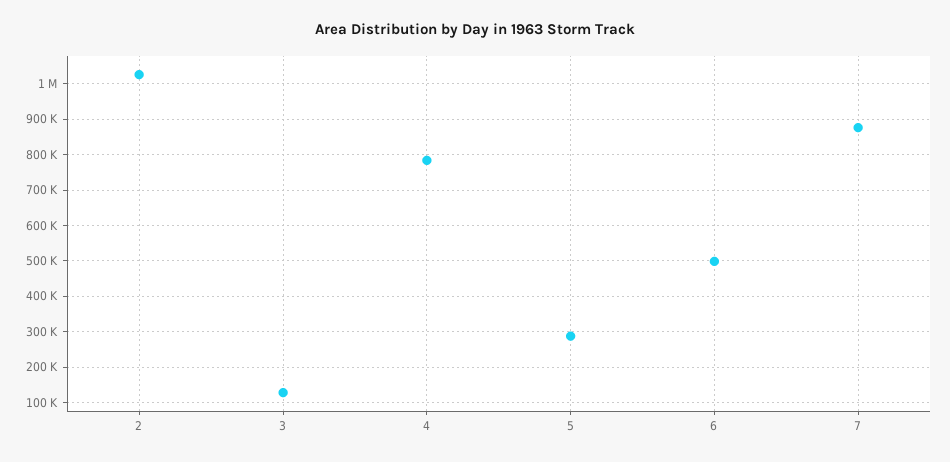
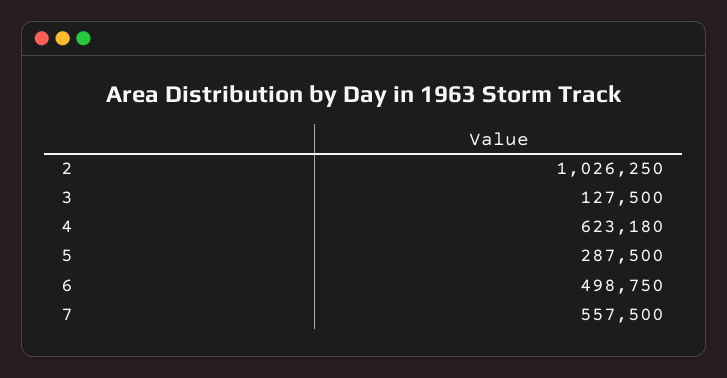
  {
    "2": 1026250,
    "3": 127500,
-   "4": 780000,
+   "4": 623180,
    "5": 287500,
    "6": 498750,
-   "7": 880000
+   "7": 557500
  }

